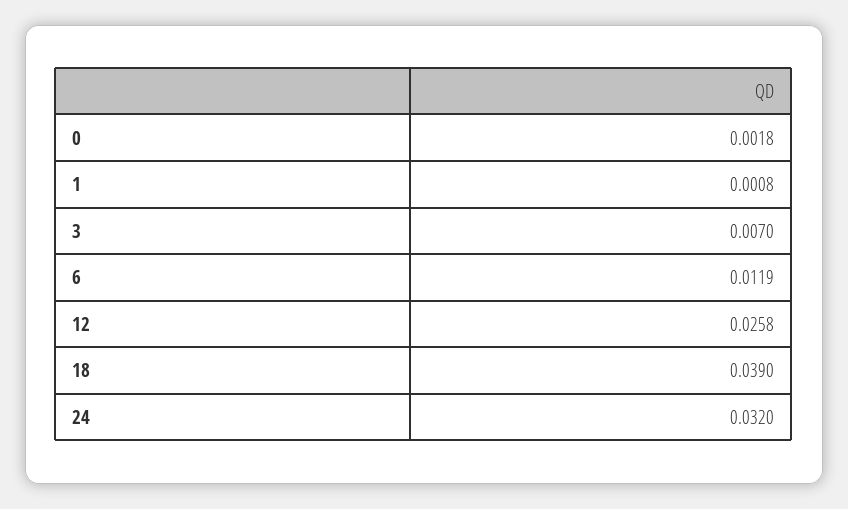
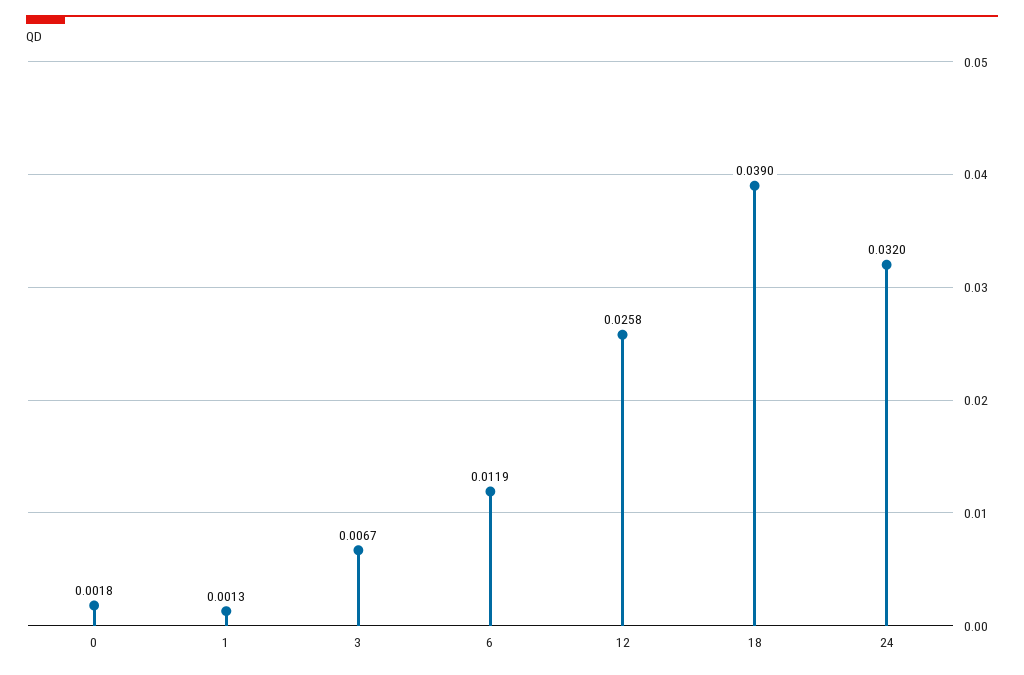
  {
    "0": 0.0018,
-   "1": 0.0008,
+   "1": 0.0013,
-   "3": 0.007,
+   "3": 0.0067,
    "6": 0.0119,
    "12": 0.0258,
    "18": 0.039,
    "24": 0.032
  }

